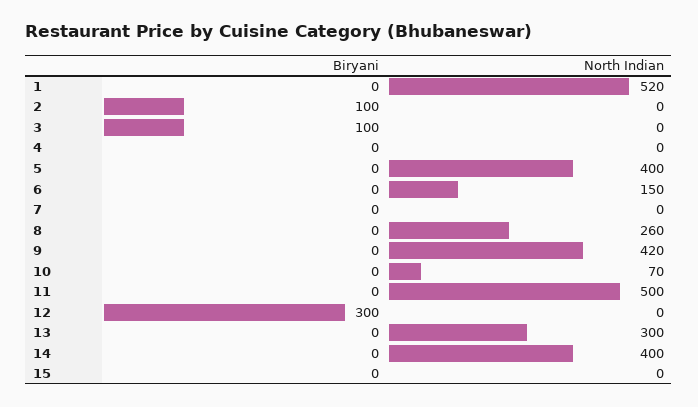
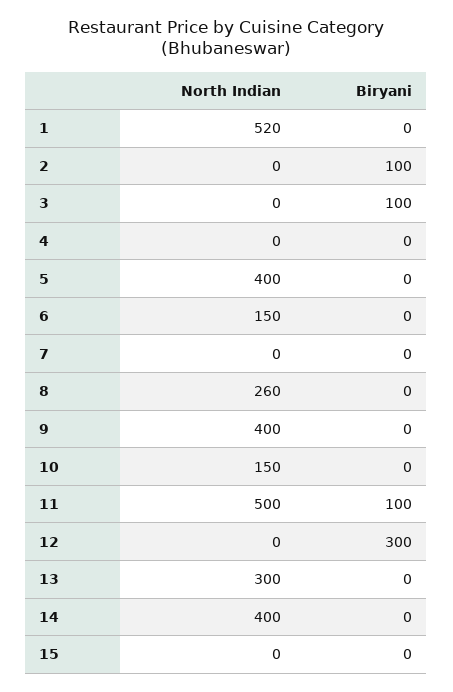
  {
    "Biryani": {
      "1": 0,
      "2": 100,
      "3": 100,
      "4": 0,
      "5": 0,
      "6": 0,
      "7": 0,
      "8": 0,
      "9": 0,
      "10": 0,
-     "11": 0,
+     "11": 100,
      "12": 300,
      "13": 0,
      "14": 0,
      "15": 0
    },
    "North Indian": {
      "1": 520,
      "2": 0,
      "3": 0,
      "4": 0,
      "5": 400,
      "6": 150,
      "7": 0,
      "8": 260,
-     "9": 420,
+     "9": 400,
-     "10": 70,
+     "10": 150,
      "11": 500,
      "12": 0,
      "13": 300,
      "14": 400,
      "15": 0
    }
  }

